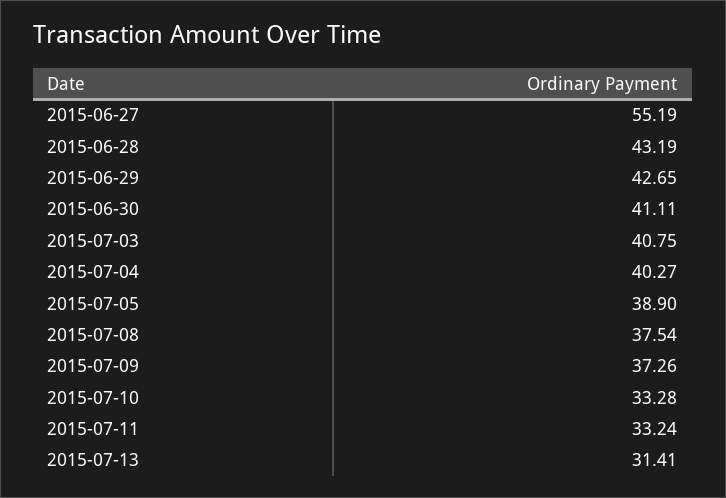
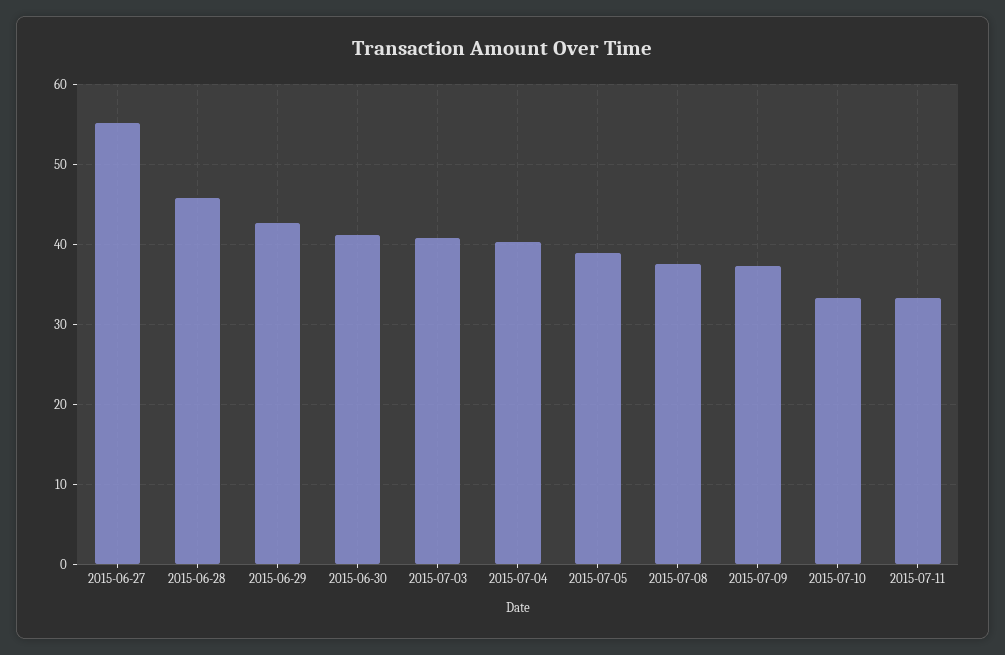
  {
    "2015-06-27": 55.19,
-   "2015-06-28": 43.19,
+   "2015-06-28": 46,
    "2015-06-29": 42.65,
    "2015-06-30": 41.11,
    "2015-07-03": 40.75,
    "2015-07-04": 40.27,
    "2015-07-05": 38.9,
    "2015-07-08": 37.54,
    "2015-07-09": 37.26,
    "2015-07-10": 33.28,
-   "2015-07-11": 33.24,
+   "2015-07-11": 33.24
-   "2015-07-13": 31.41
  }

